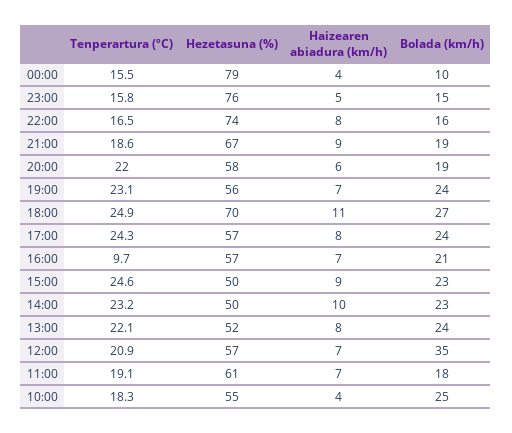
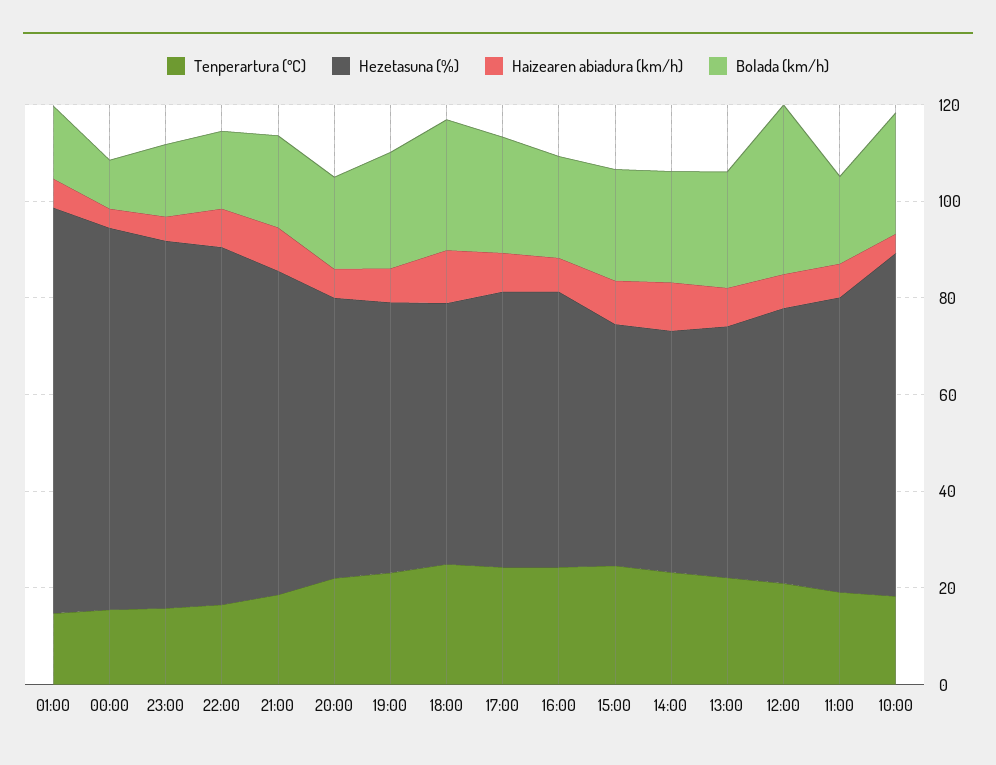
  {
    "Tenperartura (ºC)": {
      "00:00": 15.5,
      "23:00": 15.8,
      "22:00": 16.5,
      "21:00": 18.6,
      "20:00": 22,
      "19:00": 23.1,
      "18:00": 24.9,
      "17:00": 24.3,
-     "16:00": 9.7,
+     "16:00": 25,
      "15:00": 24.6,
      "14:00": 23.2,
      "13:00": 22.1,
      "12:00": 20.9,
      "11:00": 19.1,
-     "10:00": 18.3
+     "10:00": 18.3,
+     "01:00": 15
    },
    "Hezetasuna (%)": {
      "00:00": 79,
      "23:00": 76,
      "22:00": 74,
      "21:00": 67,
      "20:00": 58,
      "19:00": 56,
-     "18:00": 70,
+     "18:00": 55,
      "17:00": 57,
      "16:00": 57,
      "15:00": 50,
      "14:00": 50,
      "13:00": 52,
      "12:00": 57,
      "11:00": 61,
-     "10:00": 55
+     "10:00": 70,
+     "01:00": 85
    },
    "Haizearen abiadura (km/h)": {
      "00:00": 4,
      "23:00": 5,
      "22:00": 8,
      "21:00": 9,
      "20:00": 6,
      "19:00": 7,
      "18:00": 11,
      "17:00": 8,
      "16:00": 7,
      "15:00": 9,
      "14:00": 10,
      "13:00": 8,
      "12:00": 7,
      "11:00": 7,
-     "10:00": 4
+     "10:00": 4,
+     "01:00": 5
    },
    "Bolada (km/h)": {
      "00:00": 10,
      "23:00": 15,
      "22:00": 16,
      "21:00": 19,
      "20:00": 19,
      "19:00": 24,
      "18:00": 27,
      "17:00": 24,
      "16:00": 21,
      "15:00": 23,
      "14:00": 23,
      "13:00": 24,
      "12:00": 35,
      "11:00": 18,
-     "10:00": 25
+     "10:00": 25,
+     "01:00": 15
    }
  }

